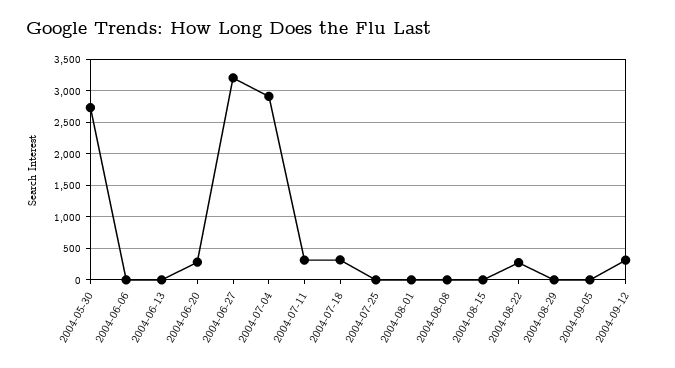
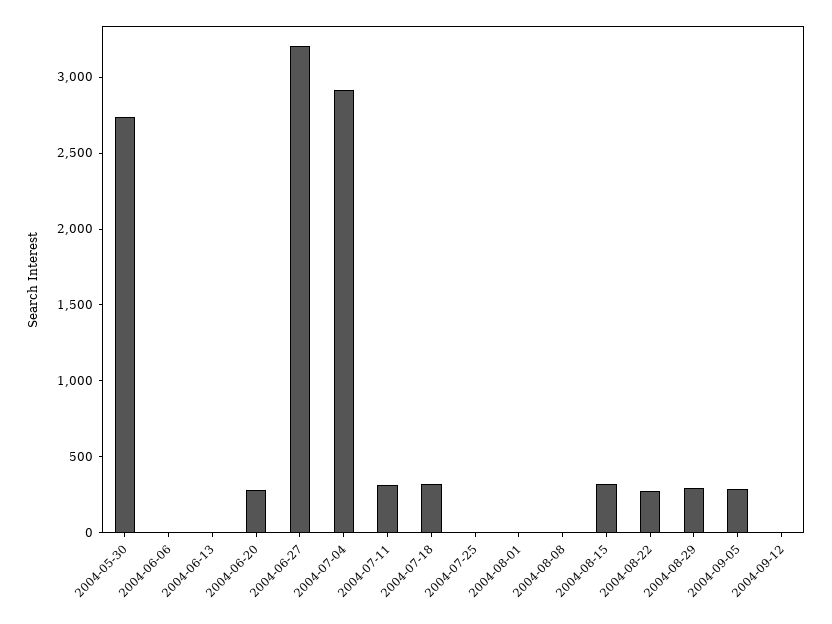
  {
    "2004-05-30": 2700,
    "2004-06-06": 0,
    "2004-06-13": 0,
    "2004-06-20": 300,
    "2004-06-27": 3200,
    "2004-07-04": 2900,
    "2004-07-11": 300,
    "2004-07-18": 300,
    "2004-07-25": 0,
    "2004-08-01": 0,
    "2004-08-08": 0,
-   "2004-08-15": 0,
+   "2004-08-15": 300,
    "2004-08-22": 300,
-   "2004-08-29": 0,
+   "2004-08-29": 300,
-   "2004-09-05": 0,
+   "2004-09-05": 300,
-   "2004-09-12": 300
+   "2004-09-12": 0
  }

